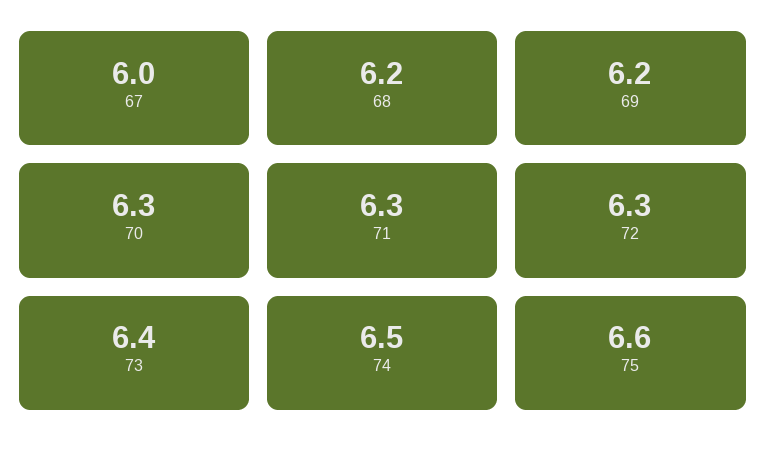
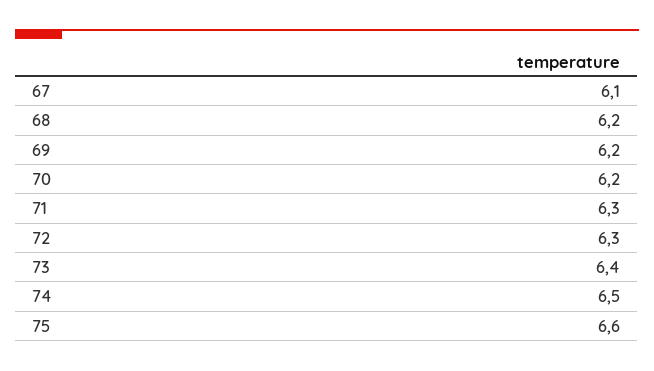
  {
-   "67": 6,
+   "67": 6.1,
    "68": 6.2,
    "69": 6.2,
-   "70": 6.3,
+   "70": 6.2,
    "71": 6.3,
    "72": 6.3,
    "73": 6.4,
    "74": 6.5,
    "75": 6.6
  }

